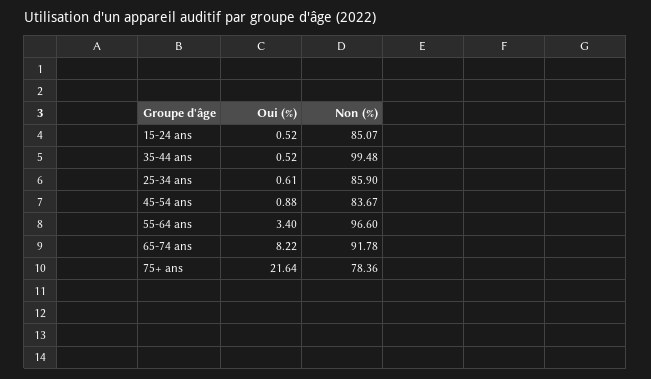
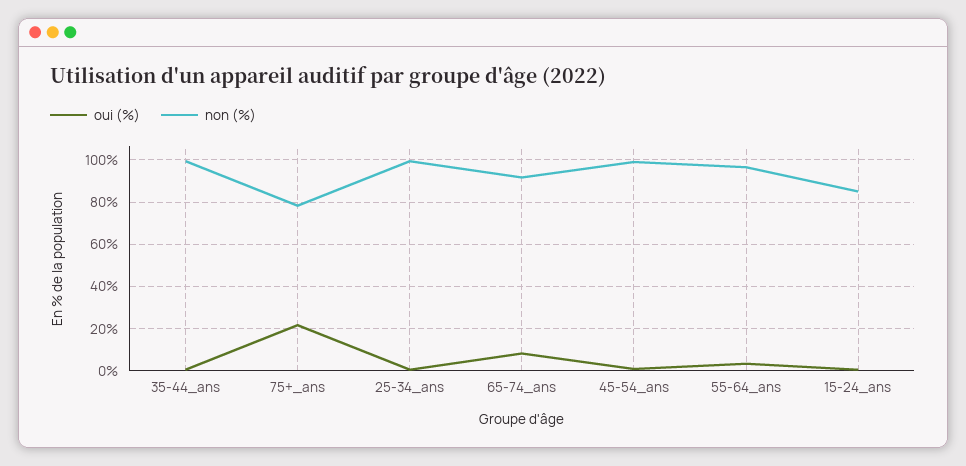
  {
    "Oui (%)": {
      "15-24 ans": 0.52,
      "35-44 ans": 0.52,
      "25-34 ans": 0.61,
      "45-54 ans": 0.88,
      "55-64 ans": 3.4,
      "65-74 ans": 8.22,
      "75+ ans": 21.64
    },
    "Non (%)": {
      "15-24 ans": 85.07,
      "35-44 ans": 99.48,
-     "25-34 ans": 85.9,
+     "25-34 ans": 100,
-     "45-54 ans": 83.67,
+     "45-54 ans": 100,
      "55-64 ans": 96.6,
      "65-74 ans": 91.78,
      "75+ ans": 78.36
    }
  }

